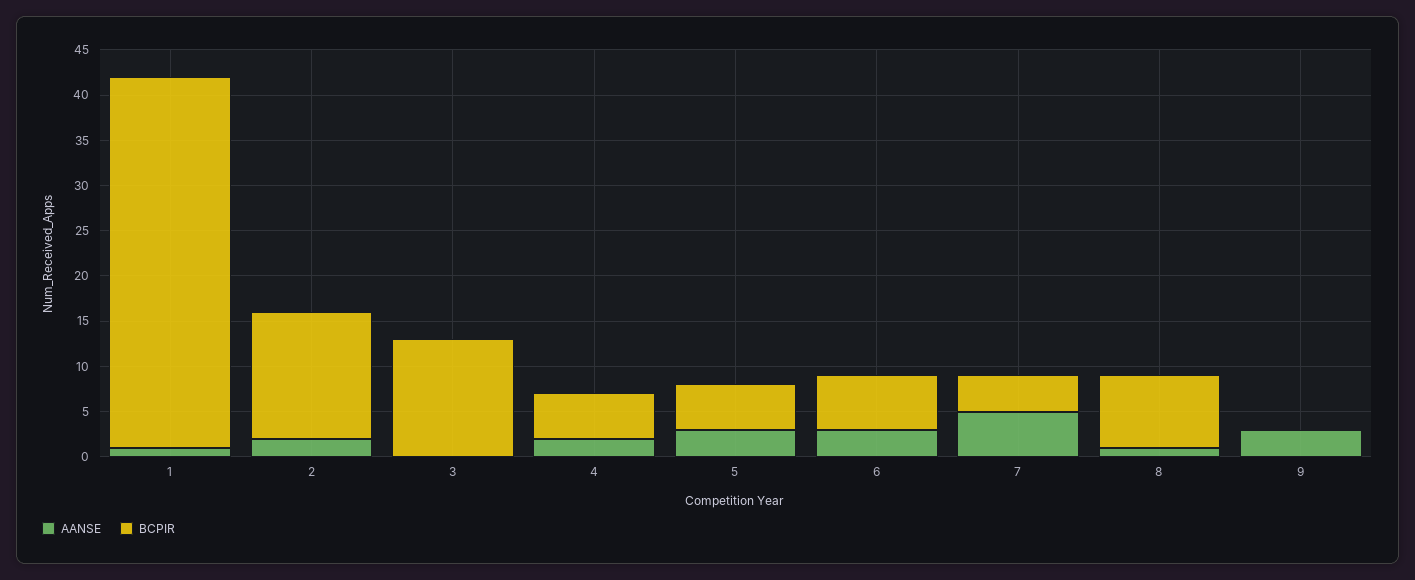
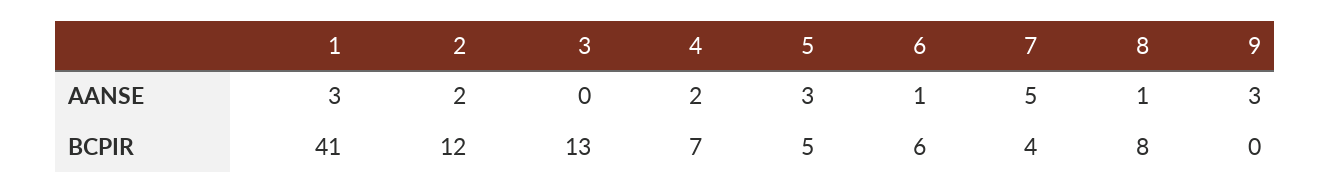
  {
    "AANSE": {
-     "1": 1,
+     "1": 3,
      "2": 2,
      "3": 0,
      "4": 2,
      "5": 3,
-     "6": 3,
+     "6": 1,
      "7": 5,
      "8": 1,
      "9": 3
    },
    "BCPIR": {
      "1": 41,
-     "2": 14,
+     "2": 12,
      "3": 13,
-     "4": 5,
+     "4": 7,
      "5": 5,
      "6": 6,
      "7": 4,
      "8": 8,
      "9": 0
    }
  }

